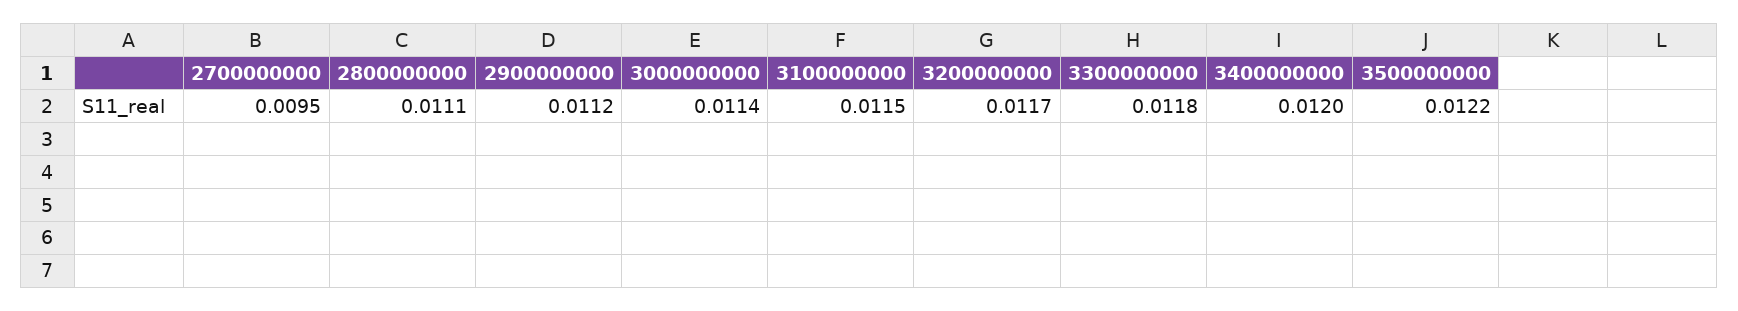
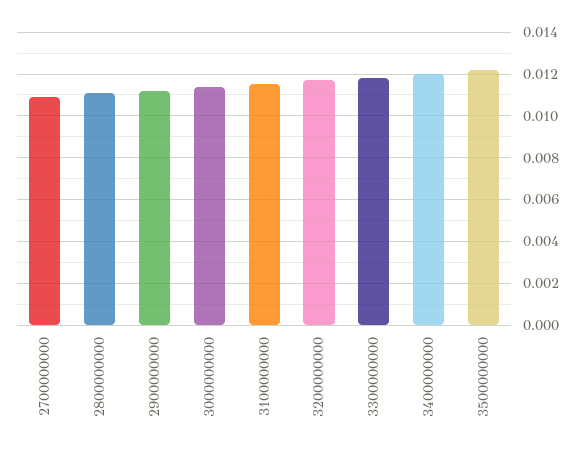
  {
-   "2700000000": 0.0095,
+   "2700000000": 0.011,
    "2800000000": 0.0111,
    "2900000000": 0.0112,
    "3000000000": 0.0114,
    "3100000000": 0.0115,
    "3200000000": 0.0117,
    "3300000000": 0.0118,
    "3400000000": 0.012,
    "3500000000": 0.0122
  }

